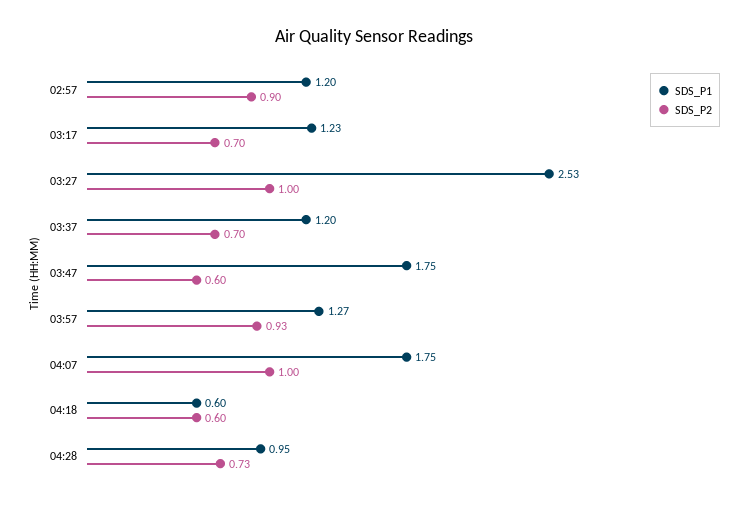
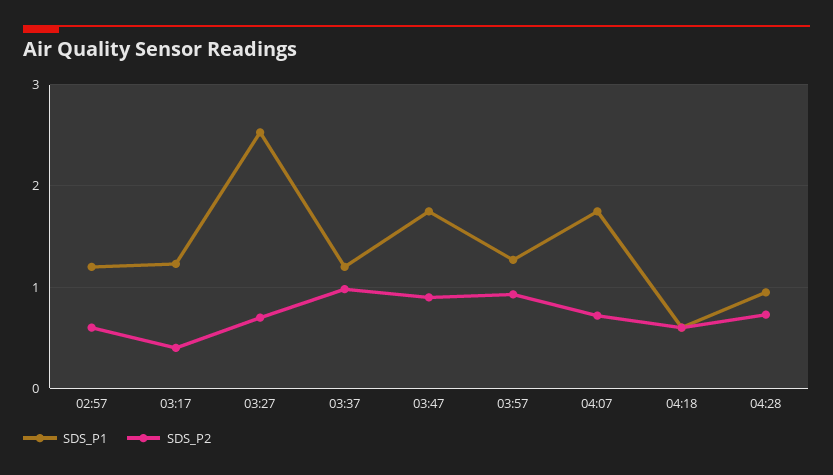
  {
    "SDS_P1": {
      "02:57": 1.2,
      "03:17": 1.23,
      "03:27": 2.53,
      "03:37": 1.2,
      "03:47": 1.75,
      "03:57": 1.27,
      "04:07": 1.75,
      "04:18": 0.6,
      "04:28": 0.95
    },
    "SDS_P2": {
-     "02:57": 0.9,
+     "02:57": 0.6,
-     "03:17": 0.7,
+     "03:17": 0.4,
-     "03:27": 1,
+     "03:27": 0.7,
-     "03:37": 0.7,
+     "03:37": 1,
-     "03:47": 0.6,
+     "03:47": 0.9,
      "03:57": 0.93,
-     "04:07": 1,
+     "04:07": 0.7,
      "04:18": 0.6,
      "04:28": 0.73
    }
  }

